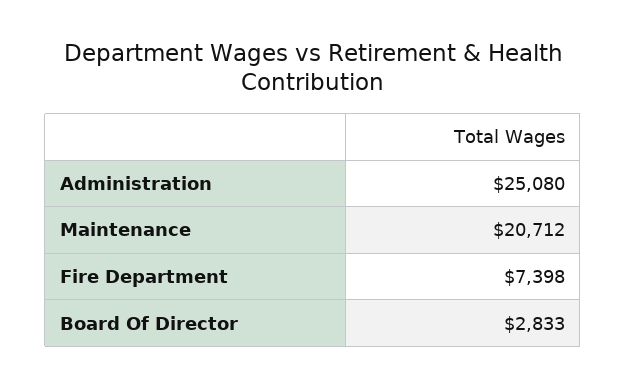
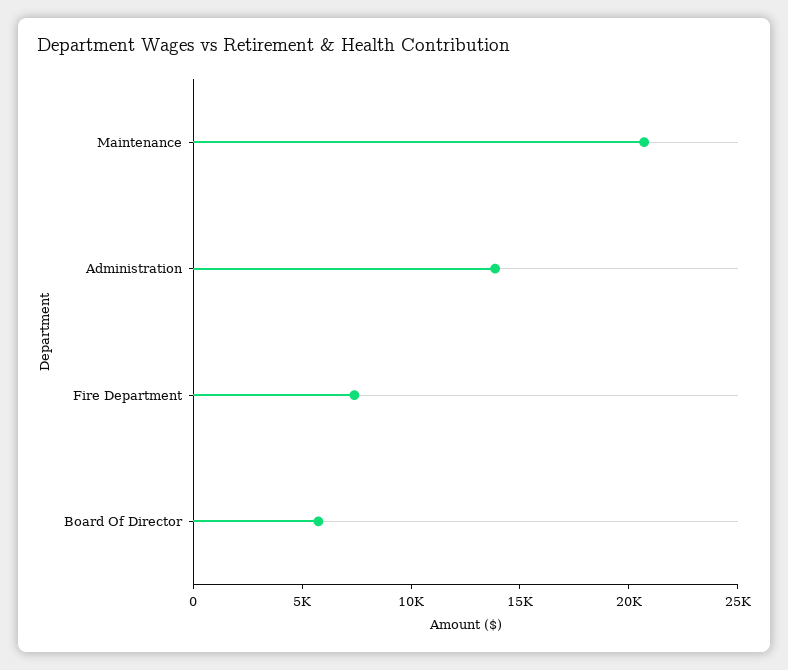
  {
-   "Administration": 25080,
+   "Administration": 14000,
    "Maintenance": 20712,
    "Fire Department": 7398,
-   "Board Of Director": 2833
+   "Board Of Director": 6000
  }

